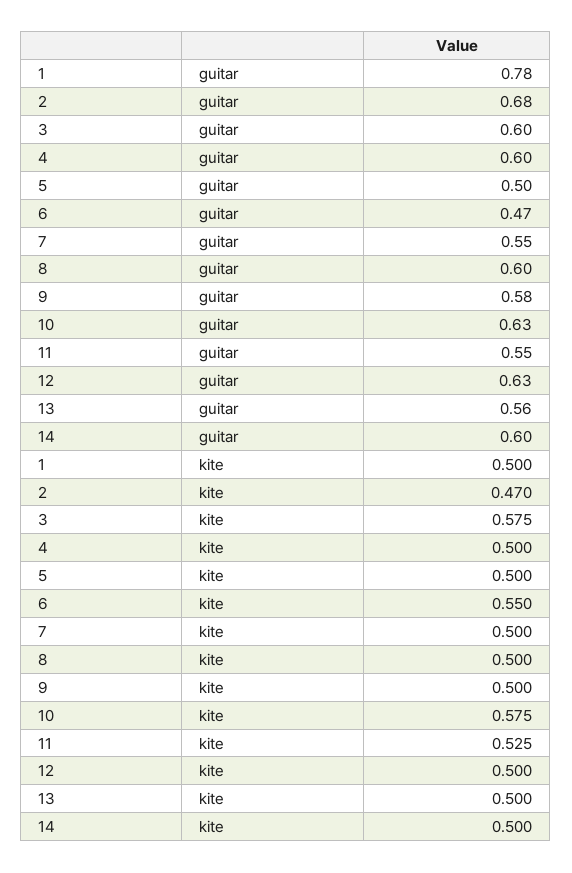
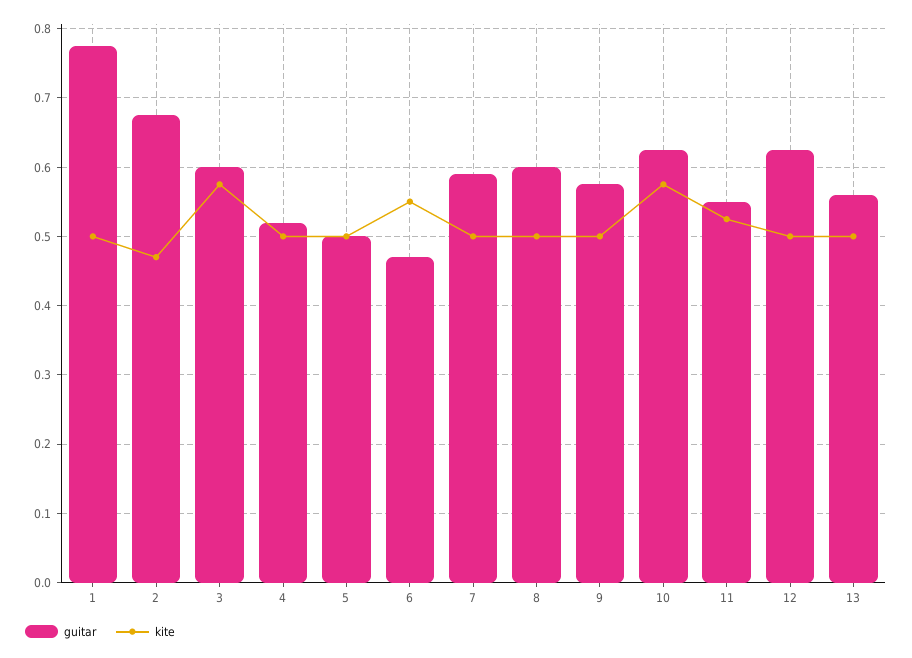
  {
    "guitar": {
      "1": 0.78,
      "2": 0.68,
      "3": 0.6,
-     "4": 0.6,
+     "4": 0.52,
      "5": 0.5,
      "6": 0.47,
-     "7": 0.55,
+     "7": 0.59,
      "8": 0.6,
      "9": 0.58,
      "10": 0.63,
      "11": 0.55,
      "12": 0.63,
-     "13": 0.56,
+     "13": 0.56
-     "14": 0.6
    },
    "kite": {
      "1": 0.5,
      "2": 0.47,
      "3": 0.575,
      "4": 0.5,
      "5": 0.5,
      "6": 0.55,
      "7": 0.5,
      "8": 0.5,
      "9": 0.5,
      "10": 0.575,
      "11": 0.525,
      "12": 0.5,
-     "13": 0.5,
+     "13": 0.5
-     "14": 0.5
    }
  }

